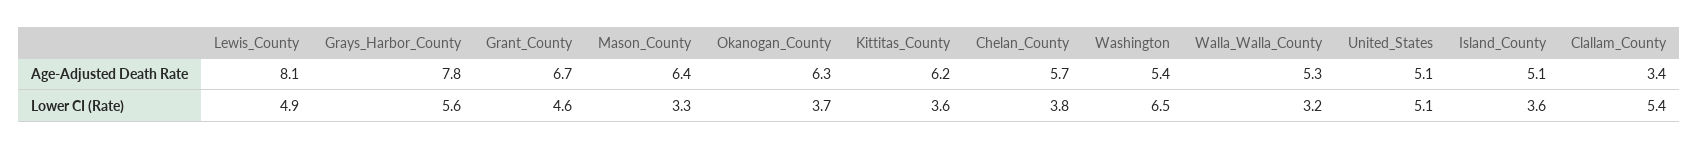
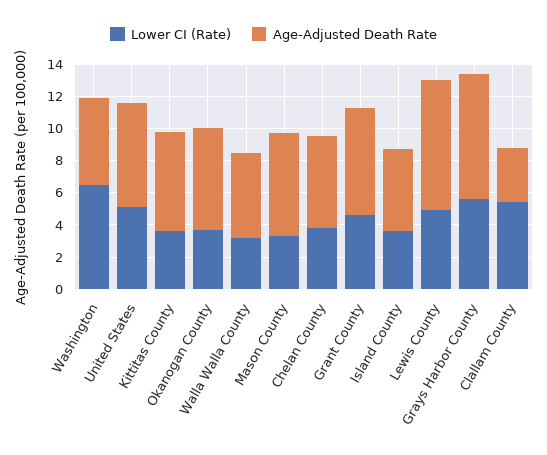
  {
    "Age-Adjusted Death Rate": {
      "Lewis_County": 8.1,
      "Grays_Harbor_County": 7.8,
      "Grant_County": 6.7,
      "Mason_County": 6.4,
      "Okanogan_County": 6.3,
      "Kittitas_County": 6.2,
      "Chelan_County": 5.7,
      "Washington": 5.4,
      "Walla_Walla_County": 5.3,
-     "United_States": 5.1,
+     "United_States": 6.5,
      "Island_County": 5.1,
      "Clallam_County": 3.4
    },
    "Lower CI (Rate)": {
      "Lewis_County": 4.9,
      "Grays_Harbor_County": 5.6,
      "Grant_County": 4.6,
      "Mason_County": 3.3,
      "Okanogan_County": 3.7,
      "Kittitas_County": 3.6,
      "Chelan_County": 3.8,
      "Washington": 6.5,
      "Walla_Walla_County": 3.2,
      "United_States": 5.1,
      "Island_County": 3.6,
      "Clallam_County": 5.4
    }
  }

